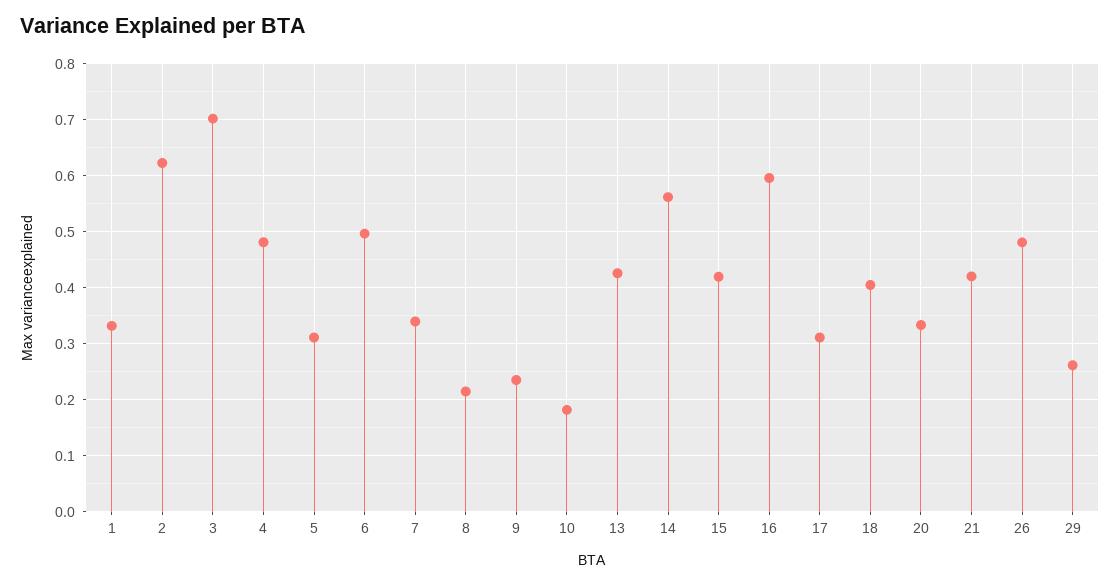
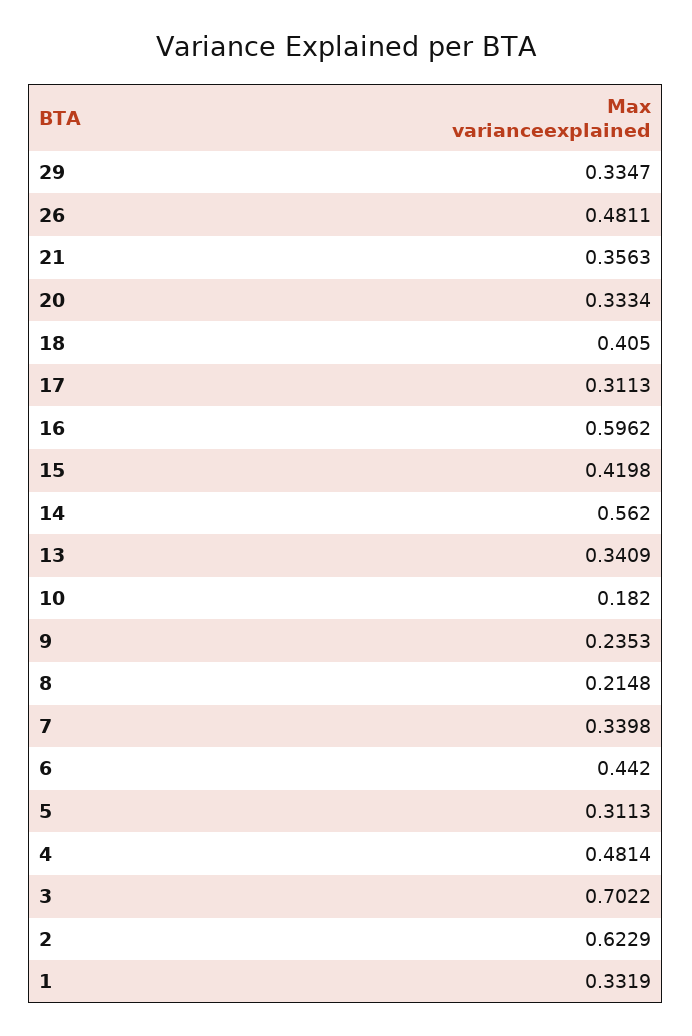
  {
    "1": 0.3319,
    "2": 0.6229,
    "3": 0.7022,
    "4": 0.4814,
    "5": 0.3113,
-   "6": 0.5,
+   "6": 0.442,
    "7": 0.3398,
    "8": 0.2148,
    "9": 0.2353,
    "10": 0.182,
-   "13": 0.42,
+   "13": 0.3409,
    "14": 0.562,
    "15": 0.4198,
    "16": 0.5962,
    "17": 0.3113,
    "18": 0.405,
    "20": 0.3334,
-   "21": 0.42,
+   "21": 0.3563,
    "26": 0.4811,
-   "29": 0.26
+   "29": 0.3347
  }

